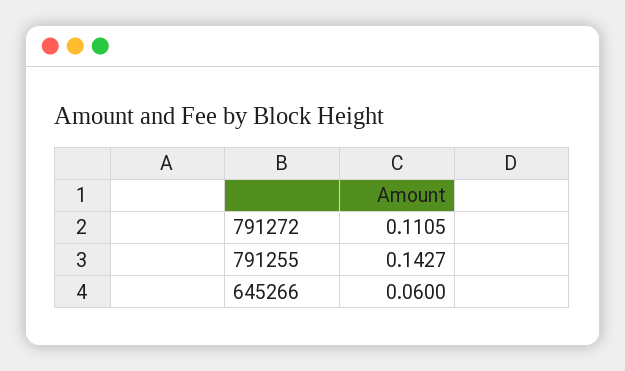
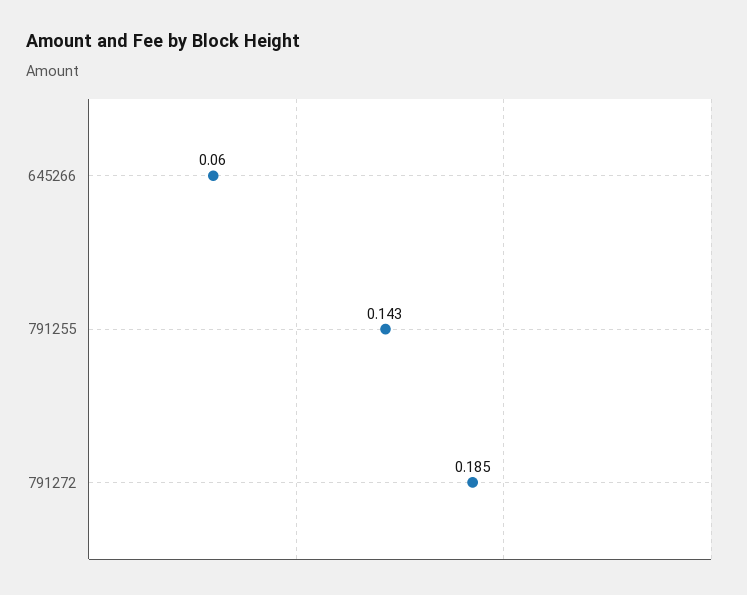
  {
-   "791272": 0.1105,
+   "791272": 0.185,
    "791255": 0.1427,
    "645266": 0.06
  }

